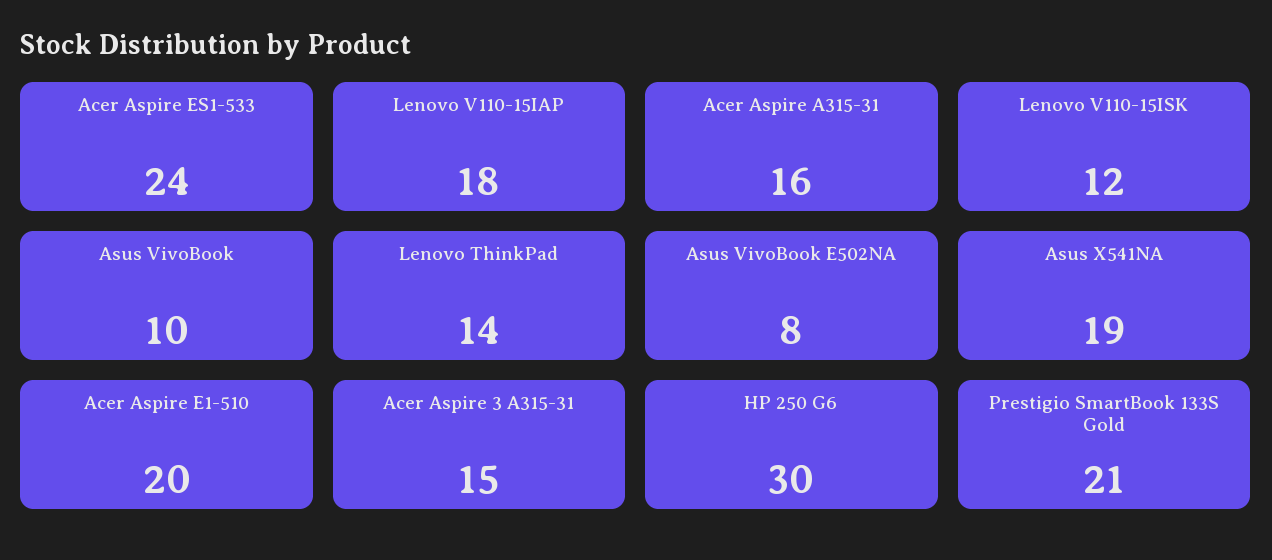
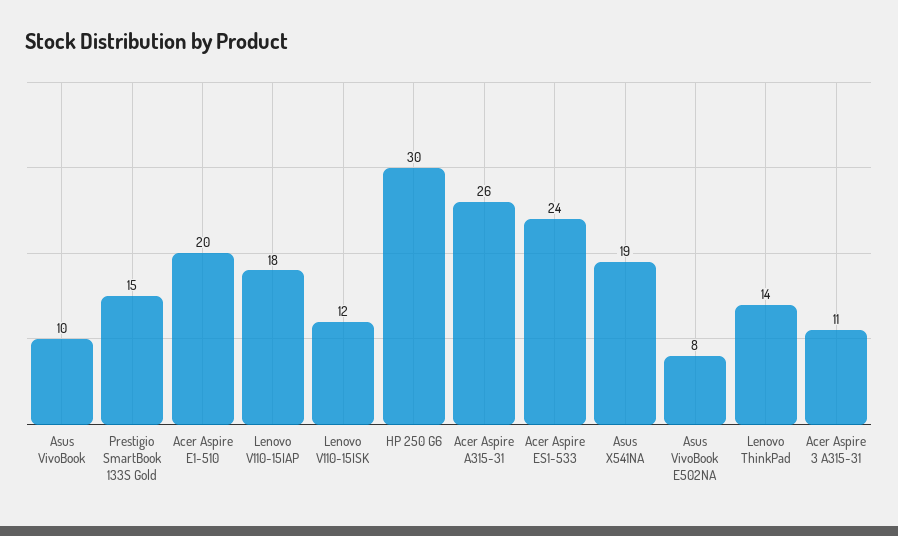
  {
    "Acer Aspire ES1-533": 24,
    "Lenovo V110-15IAP": 18,
-   "Acer Aspire A315-31": 16,
+   "Acer Aspire A315-31": 26,
    "Lenovo V110-15ISK": 12,
    "Asus VivoBook": 10,
    "Lenovo ThinkPad": 14,
    "Asus VivoBook E502NA": 8,
    "Asus X541NA": 19,
    "Acer Aspire E1-510": 20,
-   "Acer Aspire 3 A315-31": 15,
+   "Acer Aspire 3 A315-31": 11,
    "HP 250 G6": 30,
-   "Prestigio SmartBook 133S Gold": 21
+   "Prestigio SmartBook 133S Gold": 15
  }

